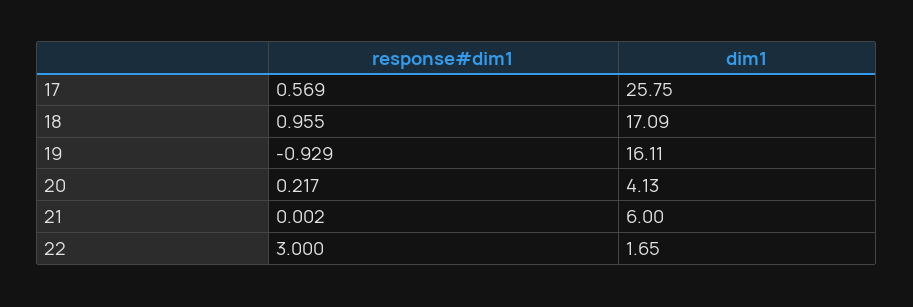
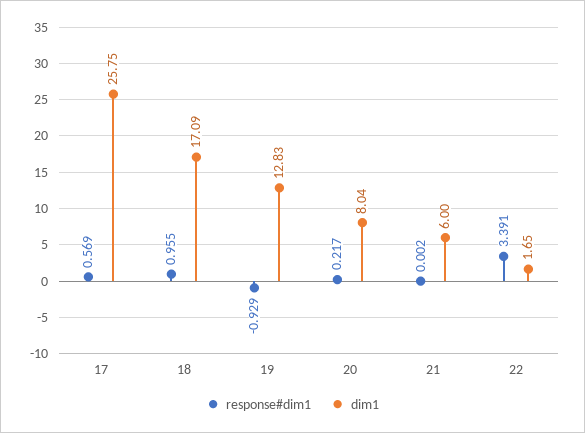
  {
    "response#dim1": {
      "17": 0.569,
      "18": 0.955,
      "19": -0.929,
      "20": 0.217,
      "21": 0.002,
-     "22": 3
+     "22": 3.391
    },
    "dim1": {
      "17": 25.75,
      "18": 17.09,
-     "19": 16.11,
+     "19": 12.83,
-     "20": 4.13,
+     "20": 8.04,
      "21": 6,
      "22": 1.65
    }
  }

